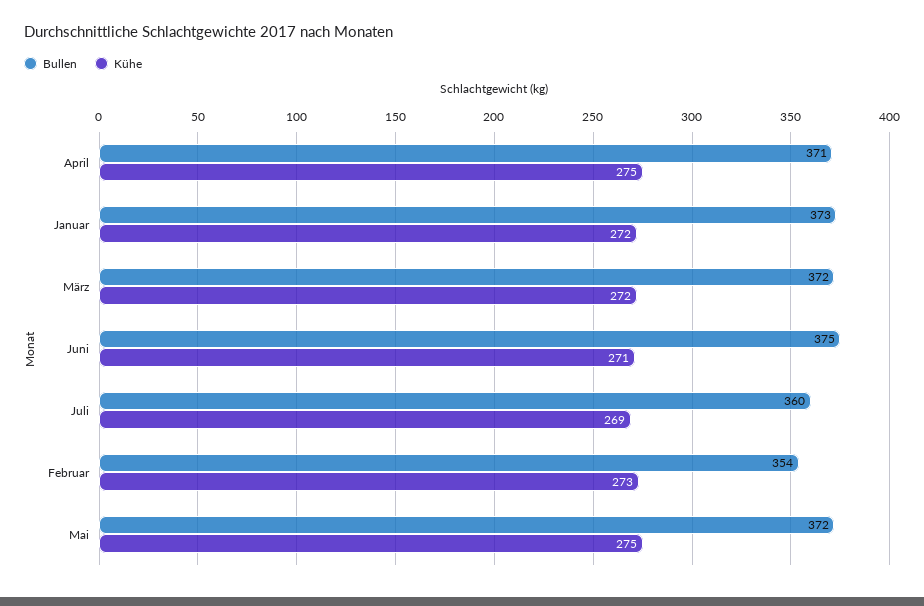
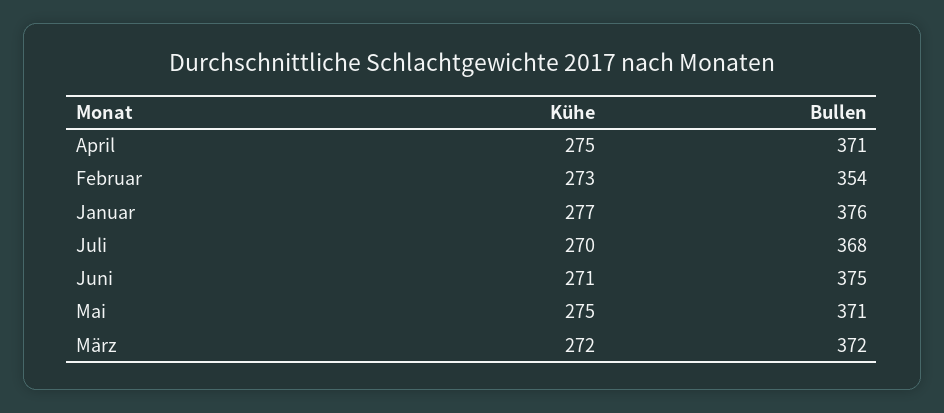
  {
    "Bullen": {
      "April": 371,
-     "Januar": 373,
+     "Januar": 376,
      "März": 372,
      "Juni": 375,
-     "Juli": 360,
+     "Juli": 368,
      "Februar": 354,
-     "Mai": 372
+     "Mai": 371
    },
    "Kühe": {
      "April": 275,
-     "Januar": 272,
+     "Januar": 277,
      "März": 272,
      "Juni": 271,
-     "Juli": 269,
+     "Juli": 270,
      "Februar": 273,
      "Mai": 275
    }
  }

